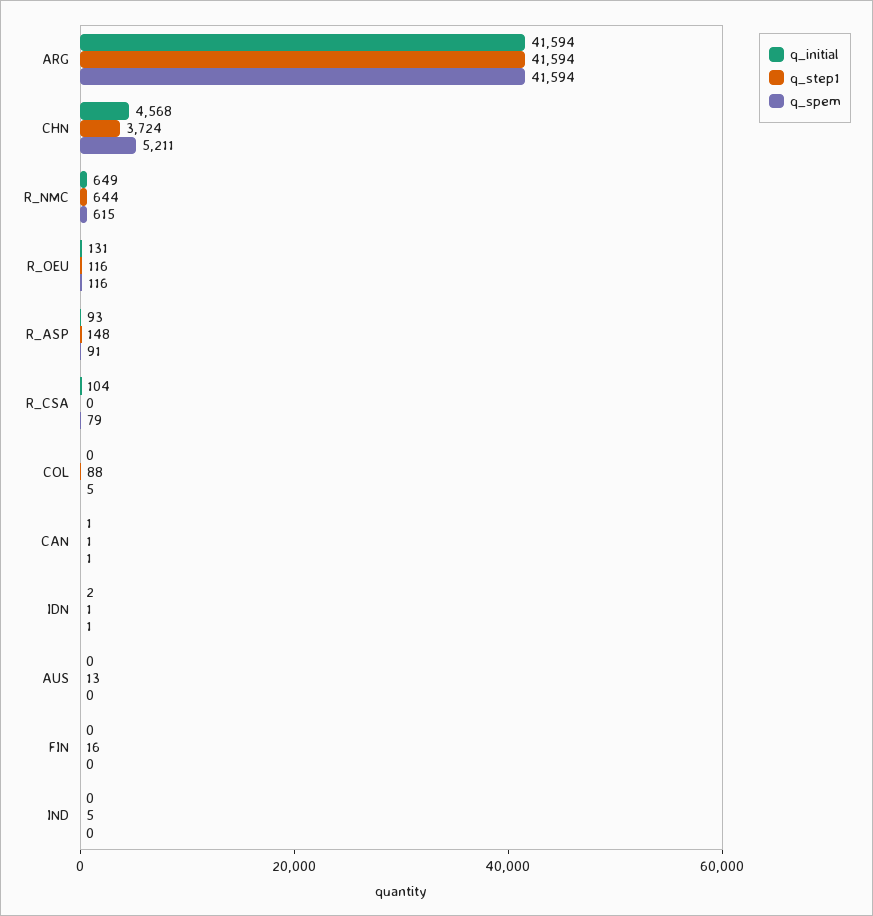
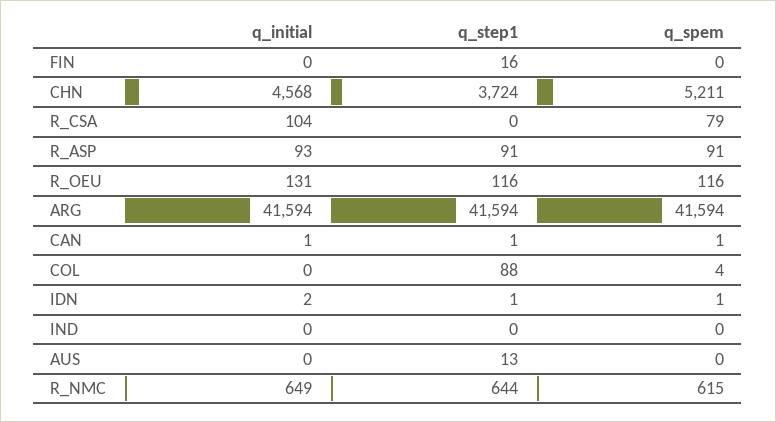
  {
    "q_initial": {
      "ARG": 41594,
      "CHN": 4568,
      "R_NMC": 649,
      "R_OEU": 131,
      "R_ASP": 93,
      "R_CSA": 104,
      "COL": 0,
      "CAN": 1,
      "IDN": 2,
      "AUS": 0,
      "FIN": 0,
      "IND": 0
    },
    "q_step1": {
      "ARG": 41594,
      "CHN": 3724,
      "R_NMC": 644,
      "R_OEU": 116,
-     "R_ASP": 148,
+     "R_ASP": 91,
      "R_CSA": 0,
      "COL": 88,
      "CAN": 1,
      "IDN": 1,
      "AUS": 13,
      "FIN": 16,
-     "IND": 5
+     "IND": 0
    },
    "q_spem": {
      "ARG": 41594,
      "CHN": 5211,
      "R_NMC": 615,
      "R_OEU": 116,
      "R_ASP": 91,
      "R_CSA": 79,
-     "COL": 5,
+     "COL": 4,
      "CAN": 1,
      "IDN": 1,
      "AUS": 0,
      "FIN": 0,
      "IND": 0
    }
  }

